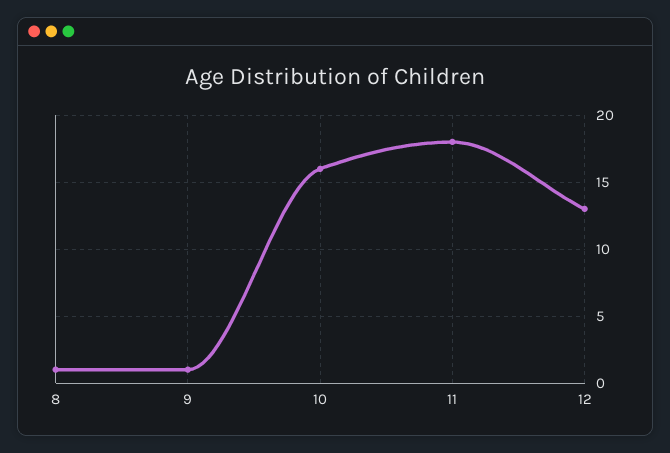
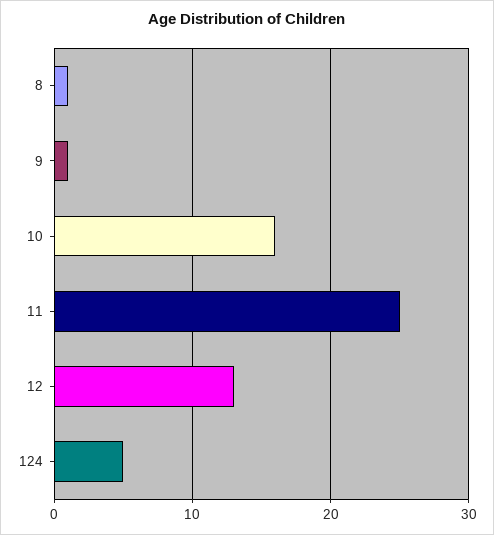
  {
    "8": 1,
    "9": 1,
    "10": 16,
-   "11": 18,
+   "11": 25,
-   "12": 13
+   "12": 13,
+   "124": 5
  }

